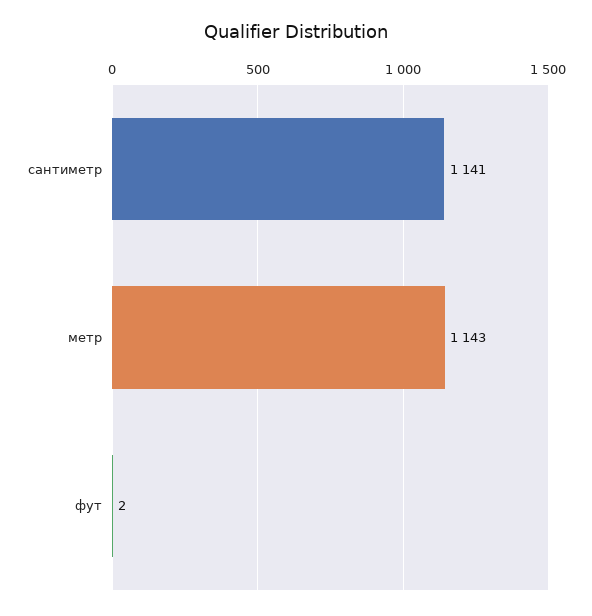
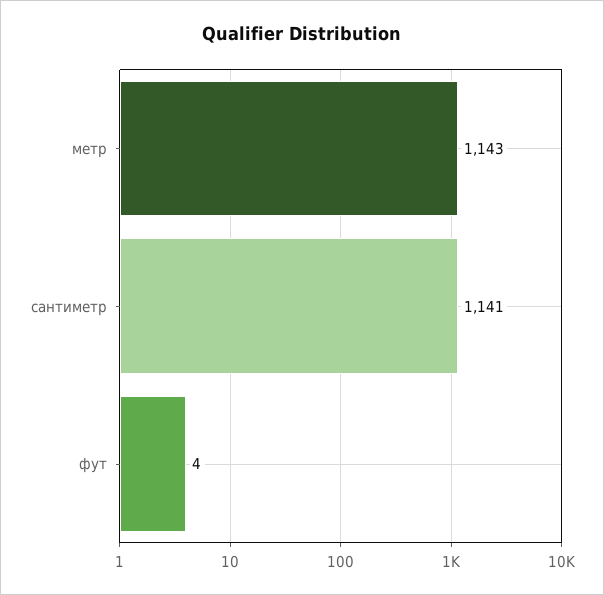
  {
    "сантиметр": 1141,
    "метр": 1143,
-   "фут": 2
+   "фут": 4
  }

